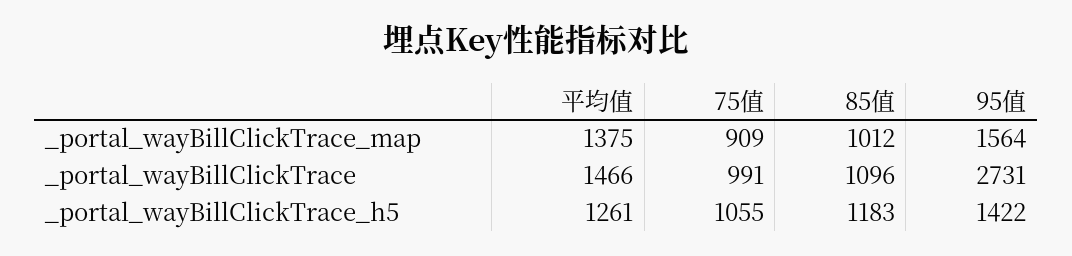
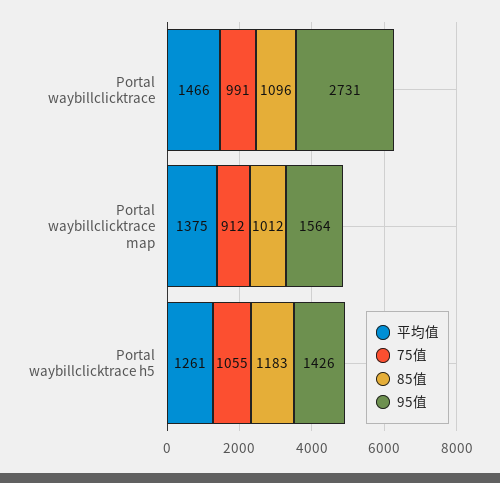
  {
    "平均值": {
      "_portal_wayBillClickTrace_map": 1375,
      "_portal_wayBillClickTrace": 1466,
      "_portal_wayBillClickTrace_h5": 1261
    },
    "75值": {
-     "_portal_wayBillClickTrace_map": 909,
+     "_portal_wayBillClickTrace_map": 912,
      "_portal_wayBillClickTrace": 991,
      "_portal_wayBillClickTrace_h5": 1055
    },
    "85值": {
      "_portal_wayBillClickTrace_map": 1012,
      "_portal_wayBillClickTrace": 1096,
      "_portal_wayBillClickTrace_h5": 1183
    },
    "95值": {
      "_portal_wayBillClickTrace_map": 1564,
      "_portal_wayBillClickTrace": 2731,
-     "_portal_wayBillClickTrace_h5": 1422
+     "_portal_wayBillClickTrace_h5": 1426
    }
  }

